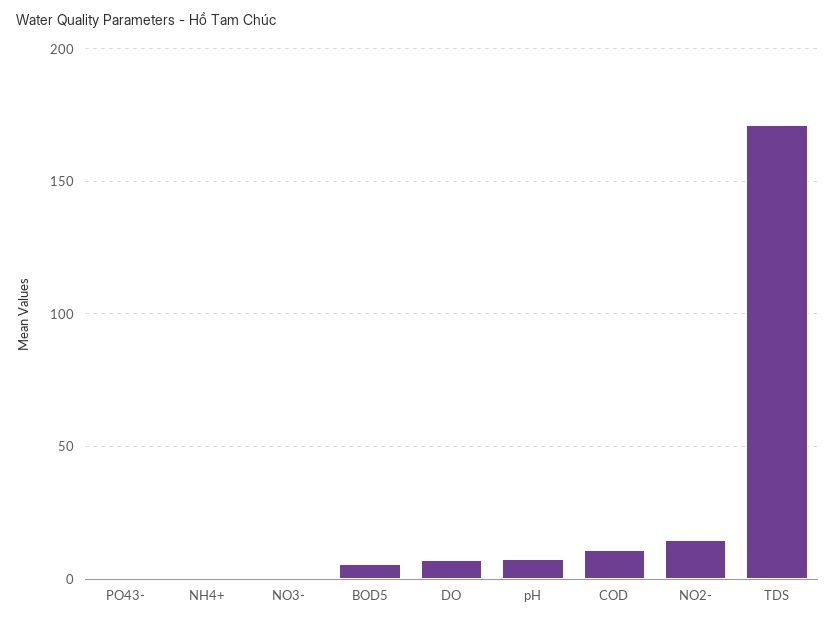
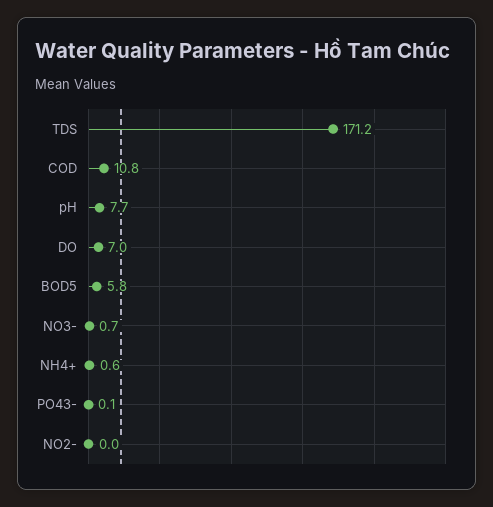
  {
    "PO43-": 0.1,
    "NH4+": 0.6,
    "NO3-": 0.7,
    "BOD5": 5.8,
    "DO": 7,
    "pH": 7.7,
    "COD": 10.8,
-   "NO2-": 15,
+   "NO2-": 0,
    "TDS": 171.2
  }

